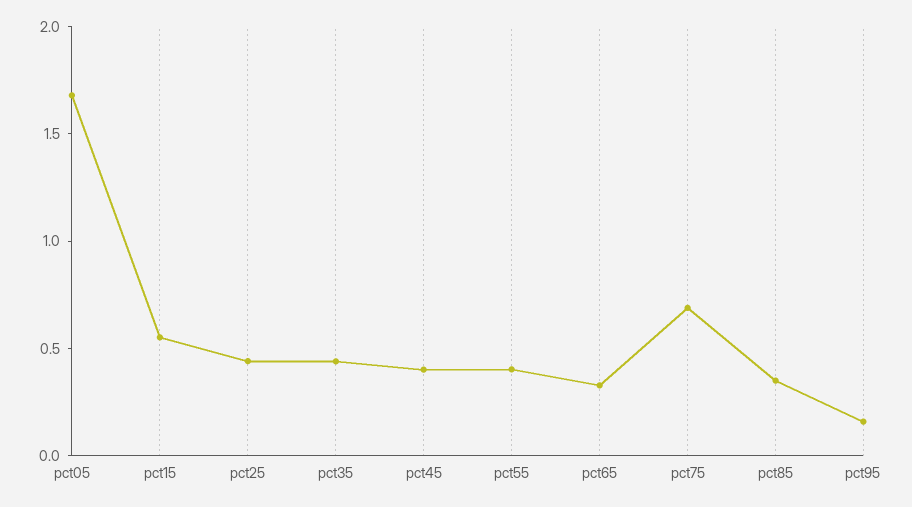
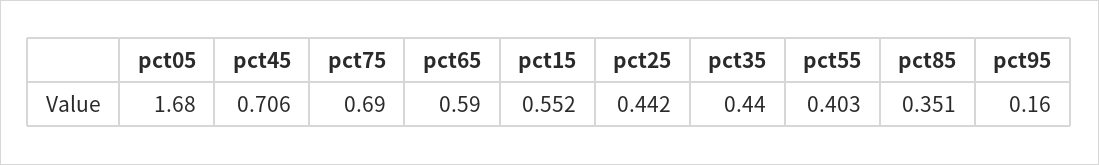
  {
    "pct05": 1.68,
    "pct15": 0.552,
    "pct25": 0.442,
    "pct35": 0.44,
-   "pct45": 0.4,
+   "pct45": 0.706,
    "pct55": 0.403,
-   "pct65": 0.3,
+   "pct65": 0.59,
    "pct75": 0.69,
    "pct85": 0.351,
    "pct95": 0.16
  }

